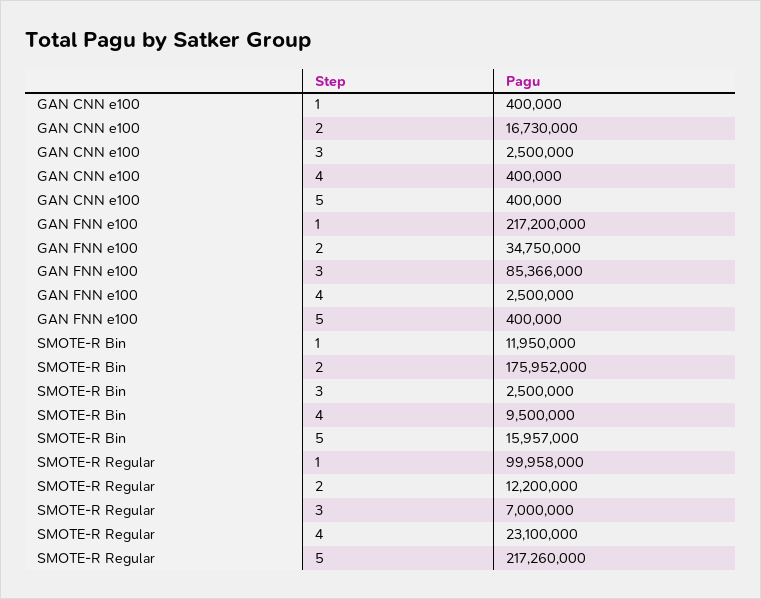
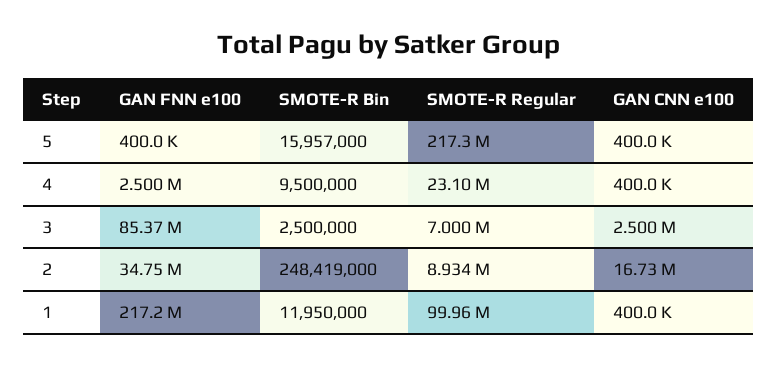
  {
    "GAN CNN e100": {
      "1": 400000,
      "2": 16730000,
      "3": 2500000,
      "4": 400000,
      "5": 400000
    },
    "GAN FNN e100": {
      "1": 217200000,
      "2": 34750000,
      "3": 85366000,
      "4": 2500000,
      "5": 400000
    },
    "SMOTE-R Bin": {
      "1": 11950000,
-     "2": 175952000,
+     "2": 248419000,
      "3": 2500000,
      "4": 9500000,
      "5": 15957000
    },
    "SMOTE-R Regular": {
      "1": 99958000,
-     "2": 12200000,
+     "2": 8934000,
      "3": 7000000,
      "4": 23100000,
      "5": 217260000
    }
  }

